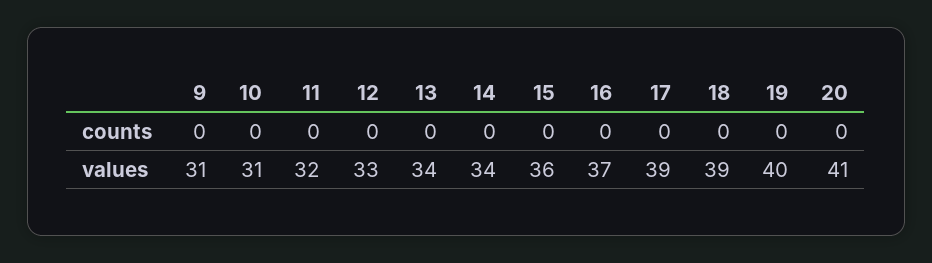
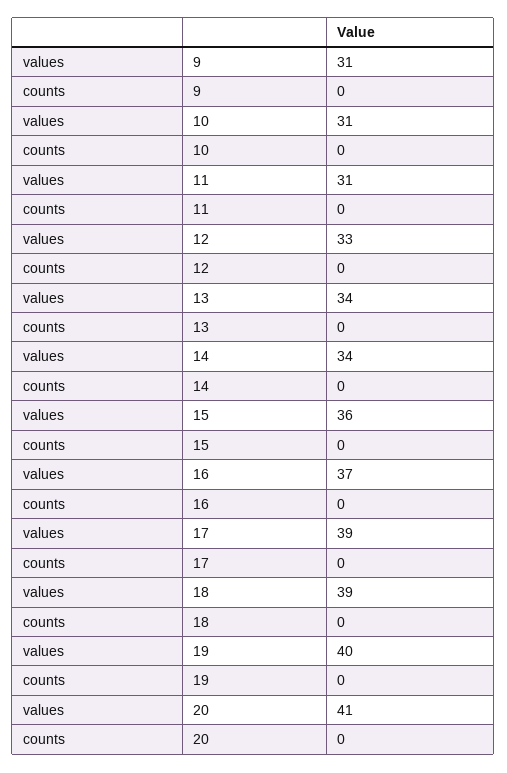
  {
    "9": {
      "counts": 0,
      "values": 31
    },
    "10": {
      "counts": 0,
      "values": 31
    },
    "11": {
      "counts": 0,
-     "values": 32
+     "values": 31
    },
    "12": {
      "counts": 0,
      "values": 33
    },
    "13": {
      "counts": 0,
      "values": 34
    },
    "14": {
      "counts": 0,
      "values": 34
    },
    "15": {
      "counts": 0,
      "values": 36
    },
    "16": {
      "counts": 0,
      "values": 37
    },
    "17": {
      "counts": 0,
      "values": 39
    },
    "18": {
      "counts": 0,
      "values": 39
    },
    "19": {
      "counts": 0,
      "values": 40
    },
    "20": {
      "counts": 0,
      "values": 41
    }
  }

